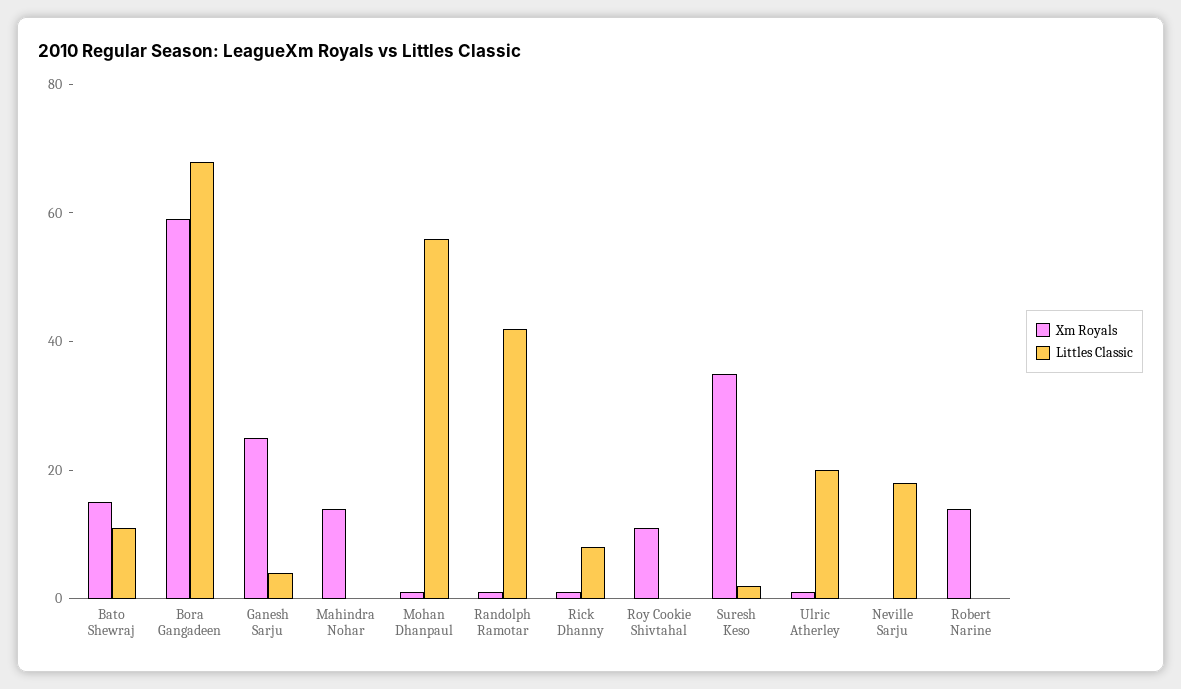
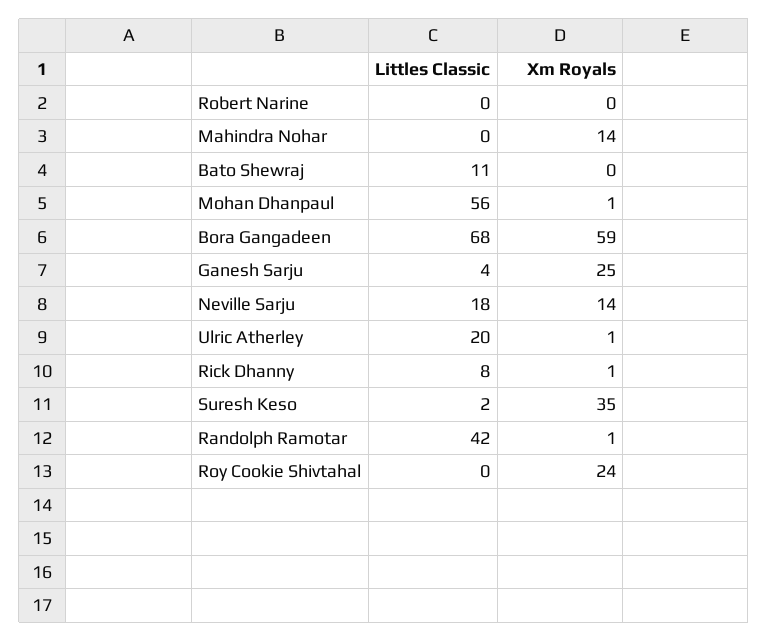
  {
    "Xm Royals": {
-     "Bato Shewraj": 15,
+     "Bato Shewraj": 0,
      "Bora Gangadeen": 59,
      "Ganesh Sarju": 25,
      "Mahindra Nohar": 14,
      "Mohan Dhanpaul": 1,
      "Randolph Ramotar": 1,
      "Rick Dhanny": 1,
-     "Roy Cookie Shivtahal": 10,
+     "Roy Cookie Shivtahal": 24,
      "Suresh Keso": 35,
      "Ulric Atherley": 1,
-     "Neville Sarju": 0,
+     "Neville Sarju": 14,
-     "Robert Narine": 15
+     "Robert Narine": 0
    },
    "Littles Classic": {
      "Bato Shewraj": 11,
      "Bora Gangadeen": 68,
      "Ganesh Sarju": 4,
      "Mahindra Nohar": 0,
      "Mohan Dhanpaul": 56,
      "Randolph Ramotar": 42,
      "Rick Dhanny": 8,
      "Roy Cookie Shivtahal": 0,
      "Suresh Keso": 2,
      "Ulric Atherley": 20,
      "Neville Sarju": 18,
      "Robert Narine": 0
    }
  }

